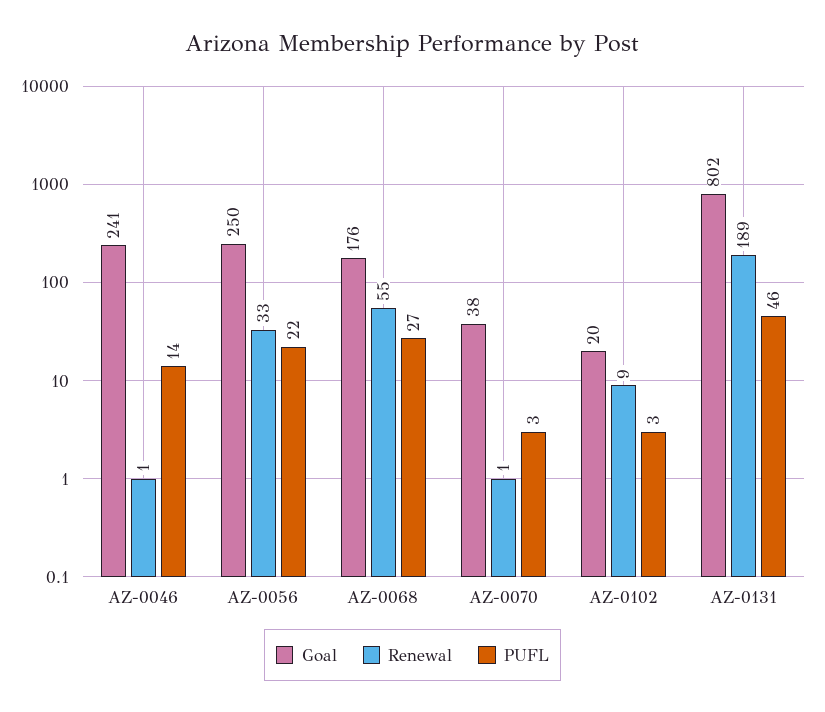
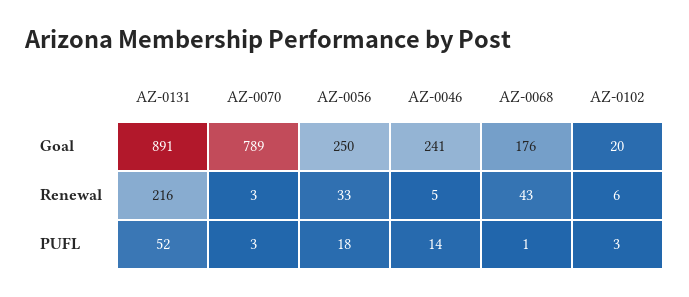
  {
    "Goal": {
      "AZ-0046": 241,
      "AZ-0056": 250,
      "AZ-0068": 176,
-     "AZ-0070": 38,
+     "AZ-0070": 789,
      "AZ-0102": 20,
-     "AZ-0131": 802
+     "AZ-0131": 891
    },
    "Renewal": {
-     "AZ-0046": 1,
+     "AZ-0046": 5,
      "AZ-0056": 33,
-     "AZ-0068": 55,
+     "AZ-0068": 43,
-     "AZ-0070": 1,
+     "AZ-0070": 3,
-     "AZ-0102": 9,
+     "AZ-0102": 6,
-     "AZ-0131": 189
+     "AZ-0131": 216
    },
    "PUFL": {
      "AZ-0046": 14,
-     "AZ-0056": 22,
+     "AZ-0056": 18,
-     "AZ-0068": 27,
+     "AZ-0068": 1,
      "AZ-0070": 3,
      "AZ-0102": 3,
-     "AZ-0131": 46
+     "AZ-0131": 52
    }
  }

